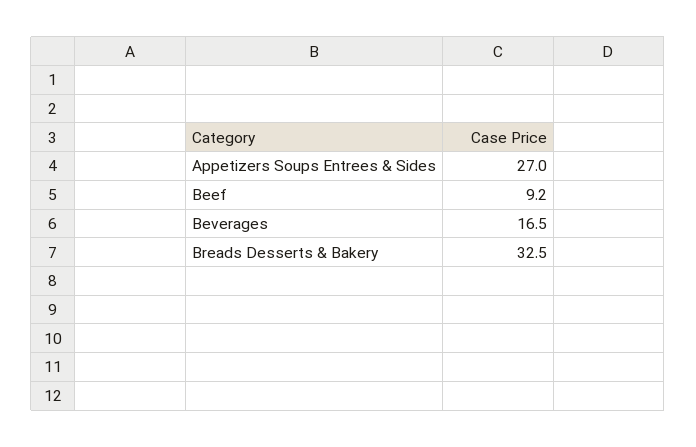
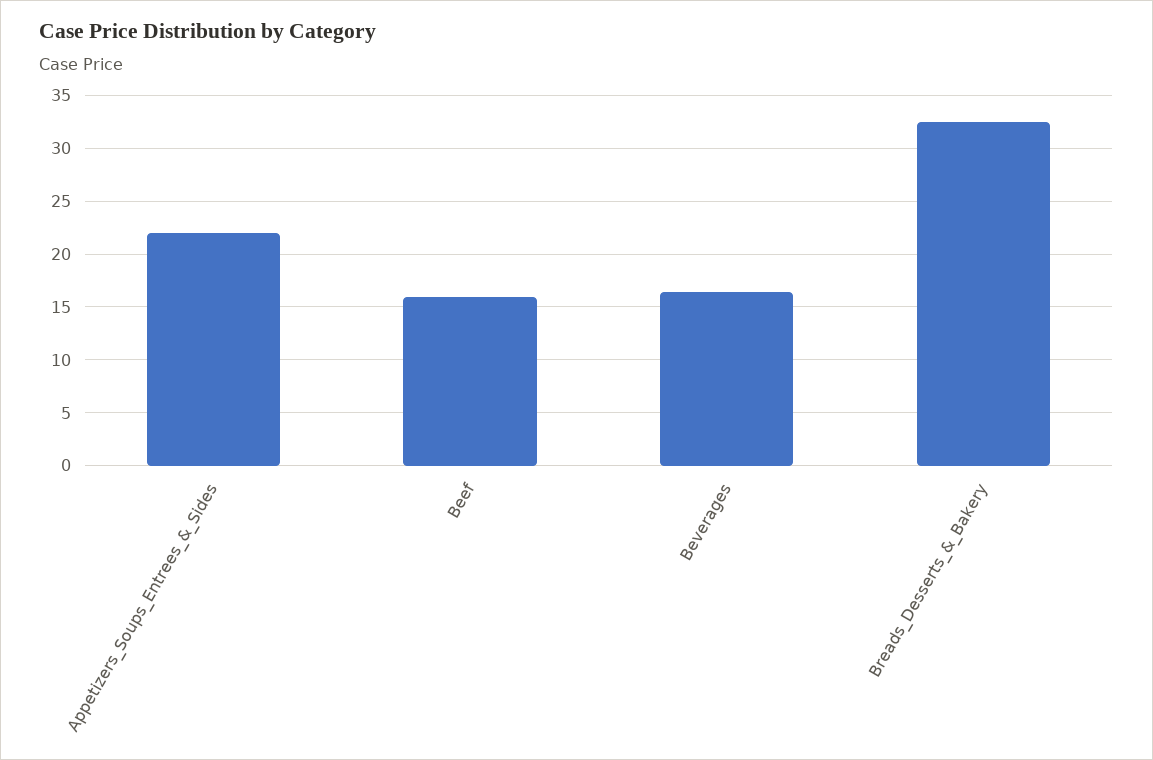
  {
-   "Appetizers Soups Entrees & Sides": 27,
+   "Appetizers Soups Entrees & Sides": 22,
-   "Beef": 9.2,
+   "Beef": 16,
    "Beverages": 16.5,
    "Breads Desserts & Bakery": 32.5
  }

